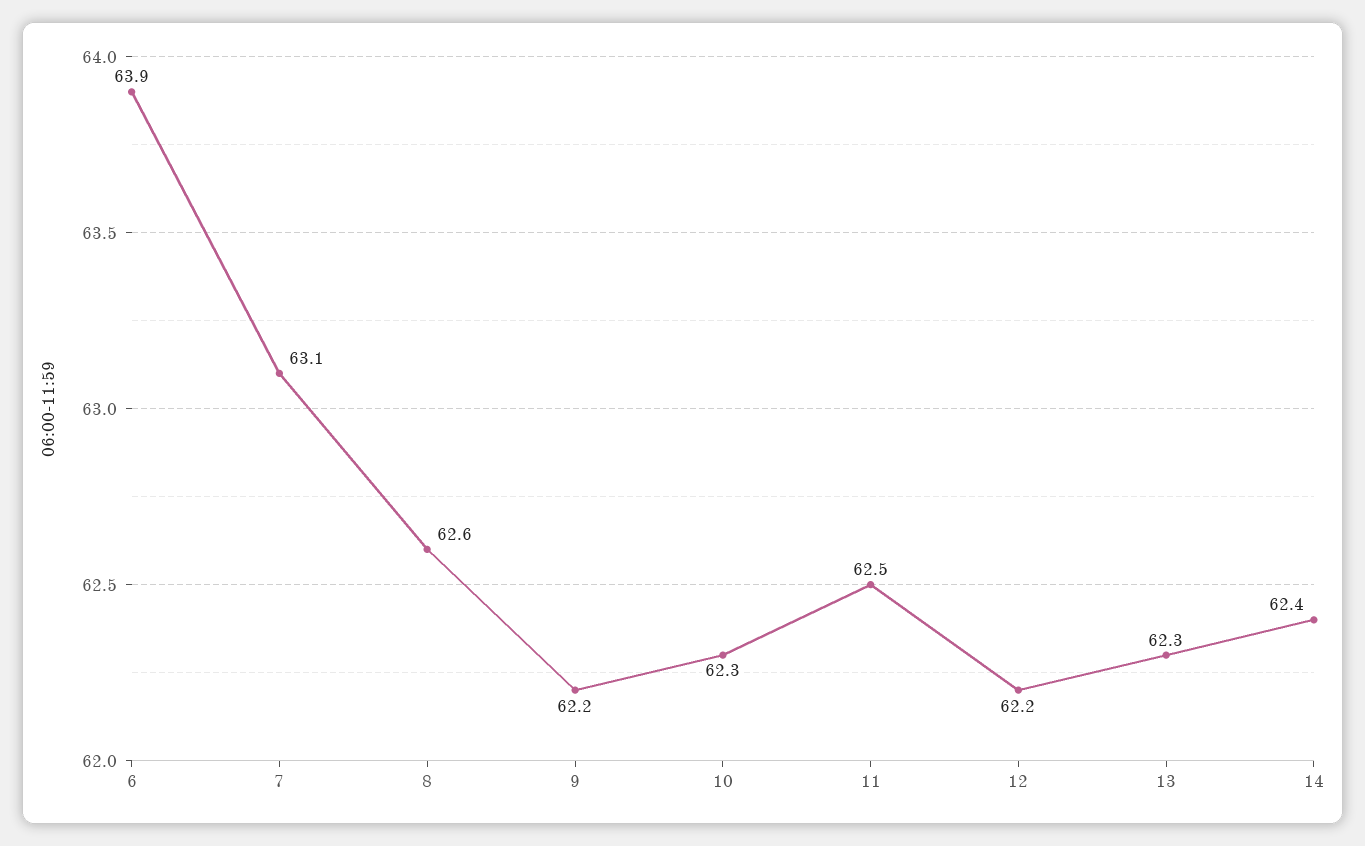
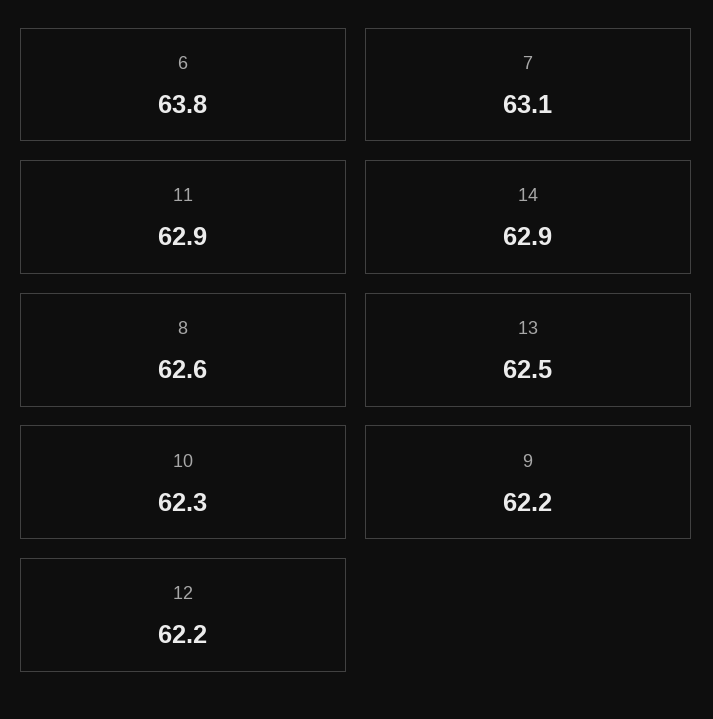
  {
-   "6": 63.9,
+   "6": 63.8,
    "7": 63.1,
    "8": 62.6,
    "9": 62.2,
    "10": 62.3,
-   "11": 62.5,
+   "11": 62.9,
    "12": 62.2,
-   "13": 62.3,
+   "13": 62.5,
-   "14": 62.4
+   "14": 62.9
  }

